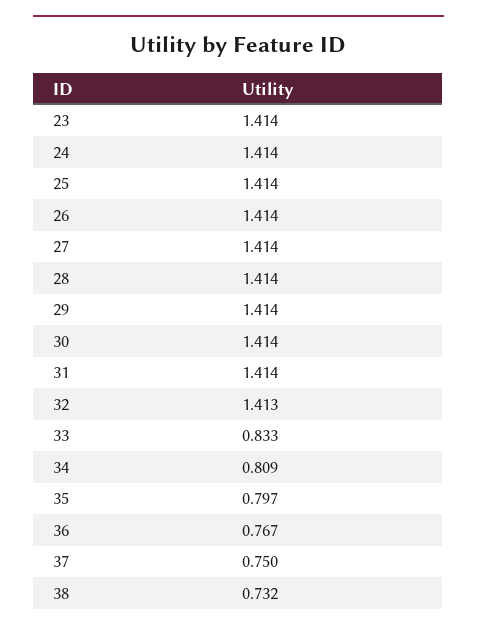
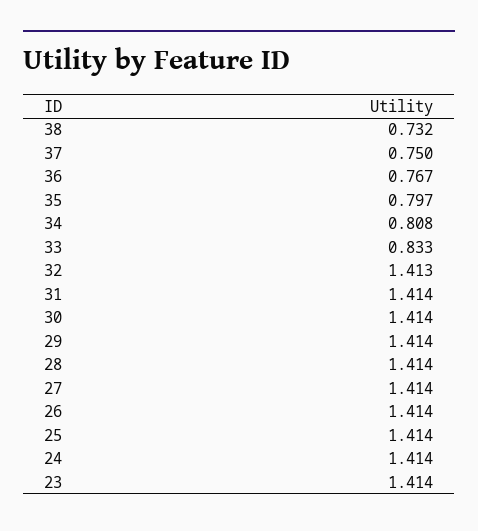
  {
    "23": 1.414,
    "24": 1.414,
    "25": 1.414,
    "26": 1.414,
    "27": 1.414,
    "28": 1.414,
    "29": 1.414,
    "30": 1.414,
    "31": 1.414,
    "32": 1.413,
    "33": 0.833,
-   "34": 0.809,
+   "34": 0.808,
    "35": 0.797,
    "36": 0.767,
    "37": 0.75,
    "38": 0.732
  }

